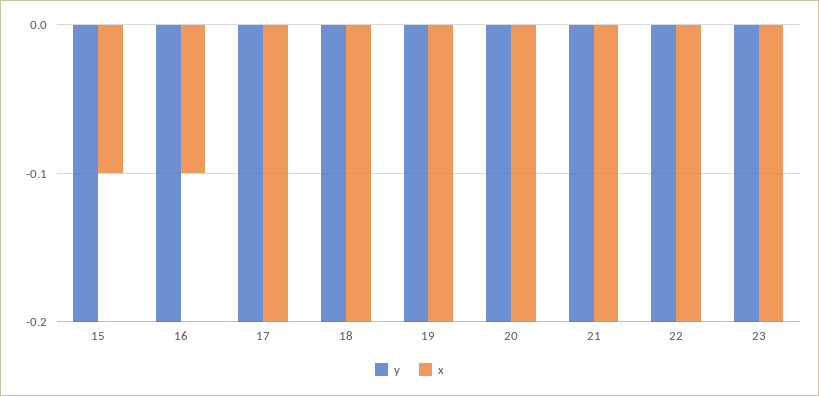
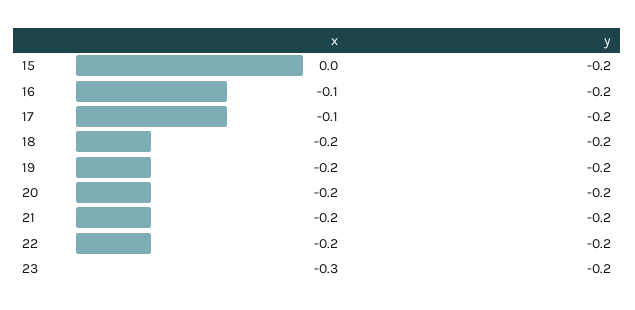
  {
    "y": {
      "15": -0.2,
      "16": -0.2,
      "17": -0.2,
      "18": -0.2,
      "19": -0.2,
      "20": -0.2,
      "21": -0.2,
      "22": -0.2,
      "23": -0.2
    },
    "x": {
-     "15": -0.1,
+     "15": 0,
      "16": -0.1,
-     "17": -0.2,
+     "17": -0.1,
      "18": -0.2,
      "19": -0.2,
      "20": -0.2,
      "21": -0.2,
      "22": -0.2,
-     "23": -0.2
+     "23": -0.3
    }
  }

